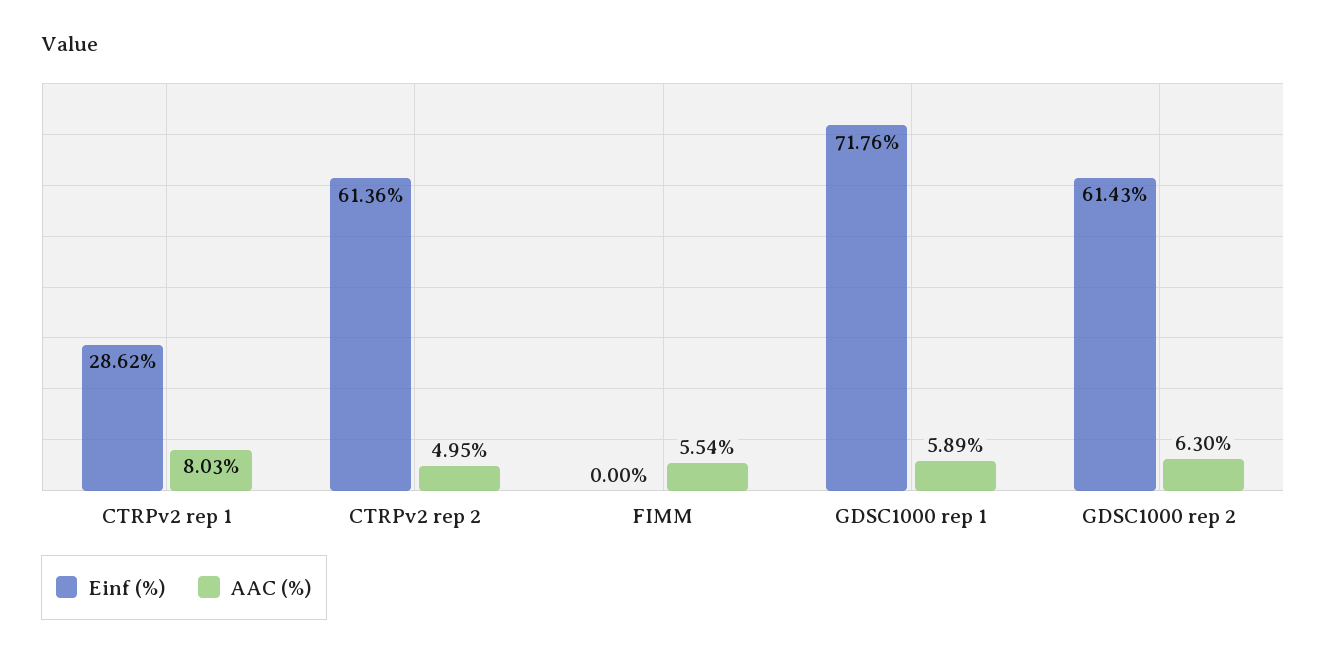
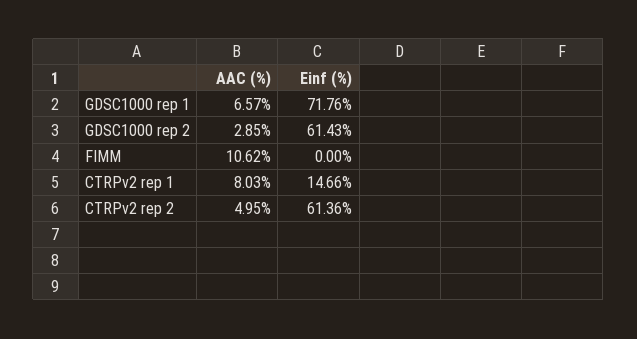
  {
    "Einf (%)": {
-     "CTRPv2 rep 1": 28.62,
+     "CTRPv2 rep 1": 14.66,
      "CTRPv2 rep 2": 61.36,
      "FIMM": 0,
      "GDSC1000 rep 1": 71.76,
      "GDSC1000 rep 2": 61.43
    },
    "AAC (%)": {
      "CTRPv2 rep 1": 8.03,
      "CTRPv2 rep 2": 4.95,
-     "FIMM": 5.54,
+     "FIMM": 10.62,
-     "GDSC1000 rep 1": 5.89,
+     "GDSC1000 rep 1": 6.57,
-     "GDSC1000 rep 2": 6.3
+     "GDSC1000 rep 2": 2.85
    }
  }

